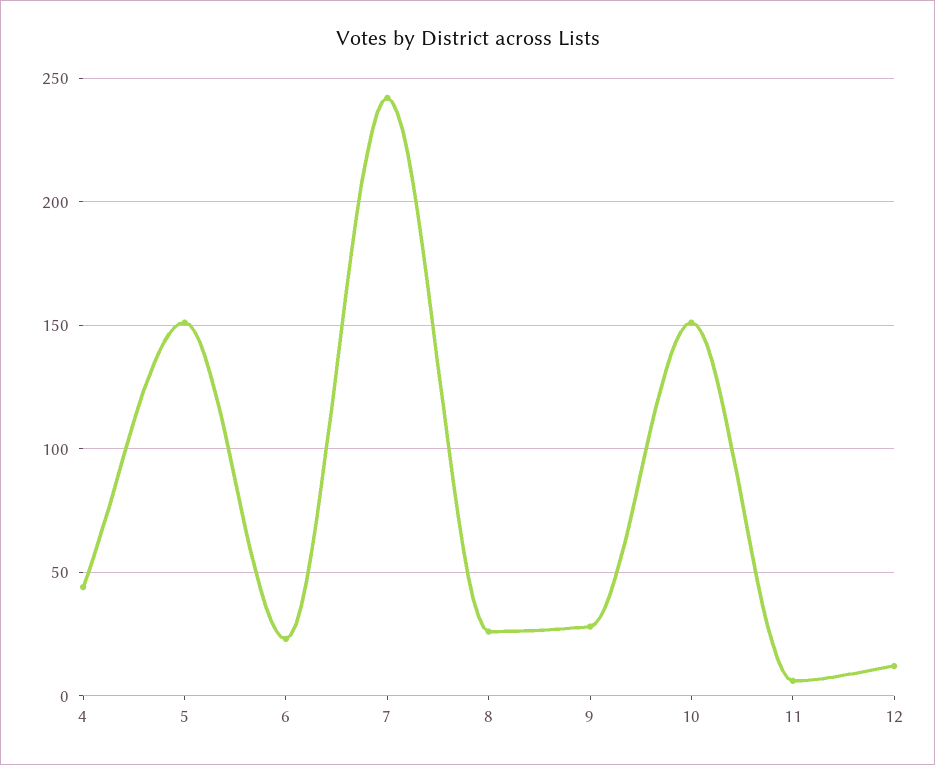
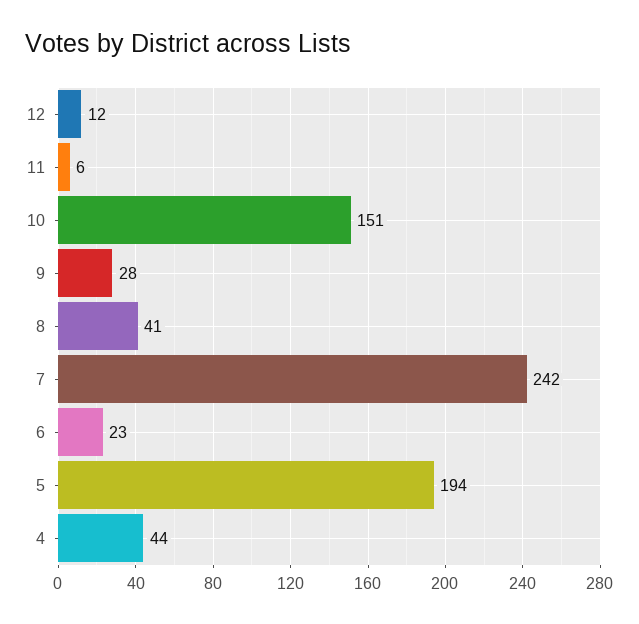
  {
    "4": 44,
-   "5": 150,
+   "5": 194,
    "6": 23,
    "7": 242,
-   "8": 25,
+   "8": 41,
    "9": 28,
    "10": 151,
    "11": 6,
    "12": 12
  }

